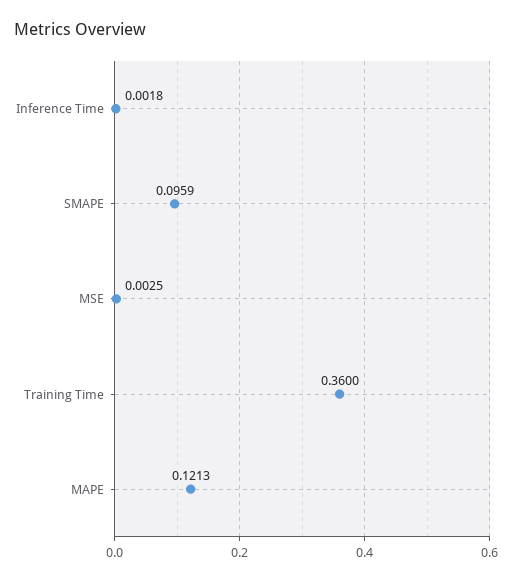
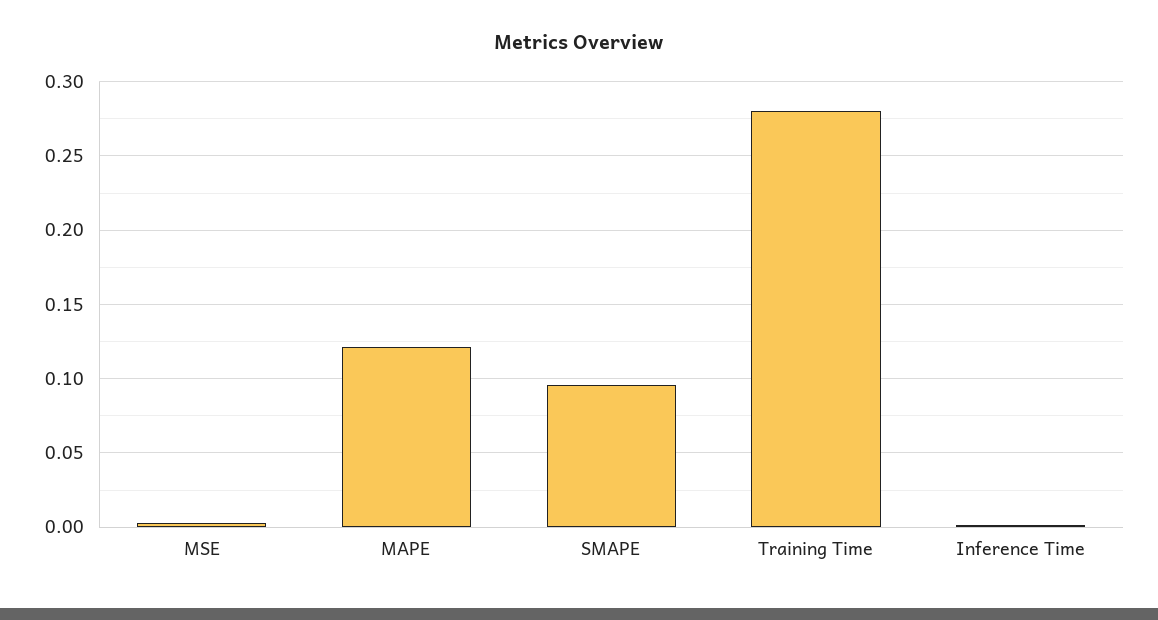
  {
    "Inference Time": 0.0018,
    "SMAPE": 0.0959,
    "MSE": 0.0025,
-   "Training Time": 0.36,
+   "Training Time": 0.28,
    "MAPE": 0.1213
  }

